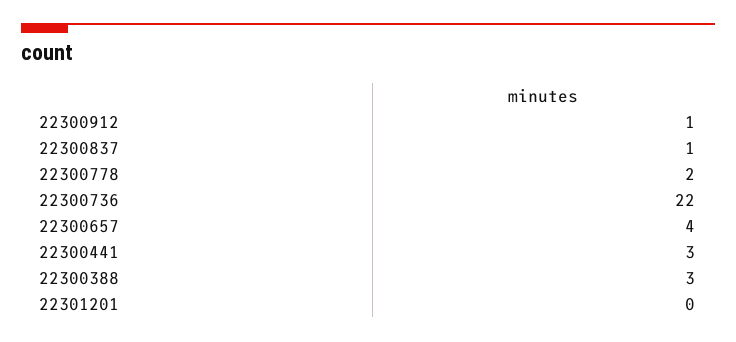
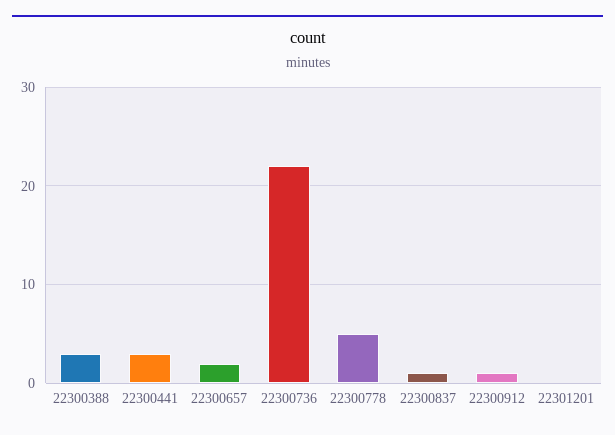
  {
    "22300912": 1,
    "22300837": 1,
-   "22300778": 2,
+   "22300778": 5,
    "22300736": 22,
-   "22300657": 4,
+   "22300657": 2,
    "22300441": 3,
    "22300388": 3,
    "22301201": 0
  }

